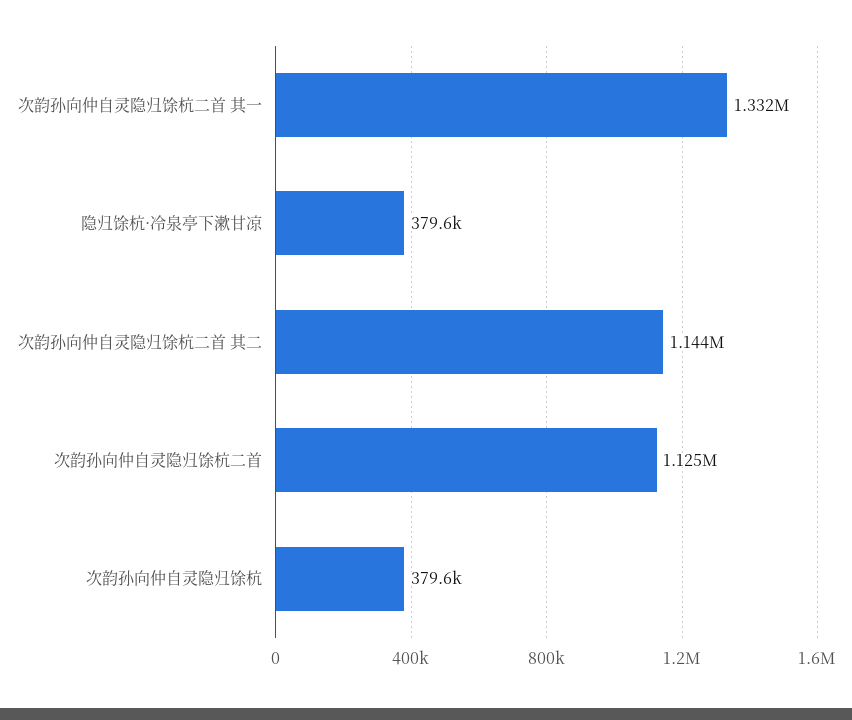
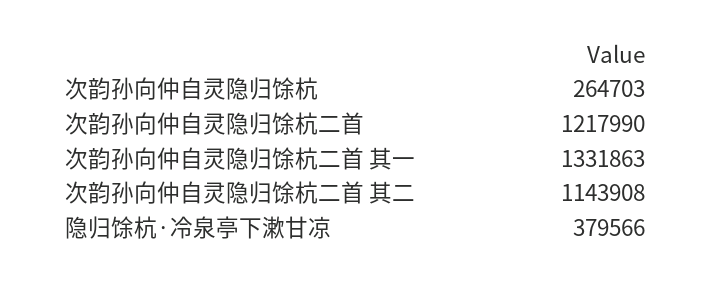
  {
    "次韵孙向仲自灵隐归馀杭二首 其一": 1331863,
    "隐归馀杭·冷泉亭下漱甘凉": 379566,
    "次韵孙向仲自灵隐归馀杭二首 其二": 1143908,
-   "次韵孙向仲自灵隐归馀杭二首": 1125000,
+   "次韵孙向仲自灵隐归馀杭二首": 1217990,
-   "次韵孙向仲自灵隐归馀杭": 379600
+   "次韵孙向仲自灵隐归馀杭": 264703
  }

